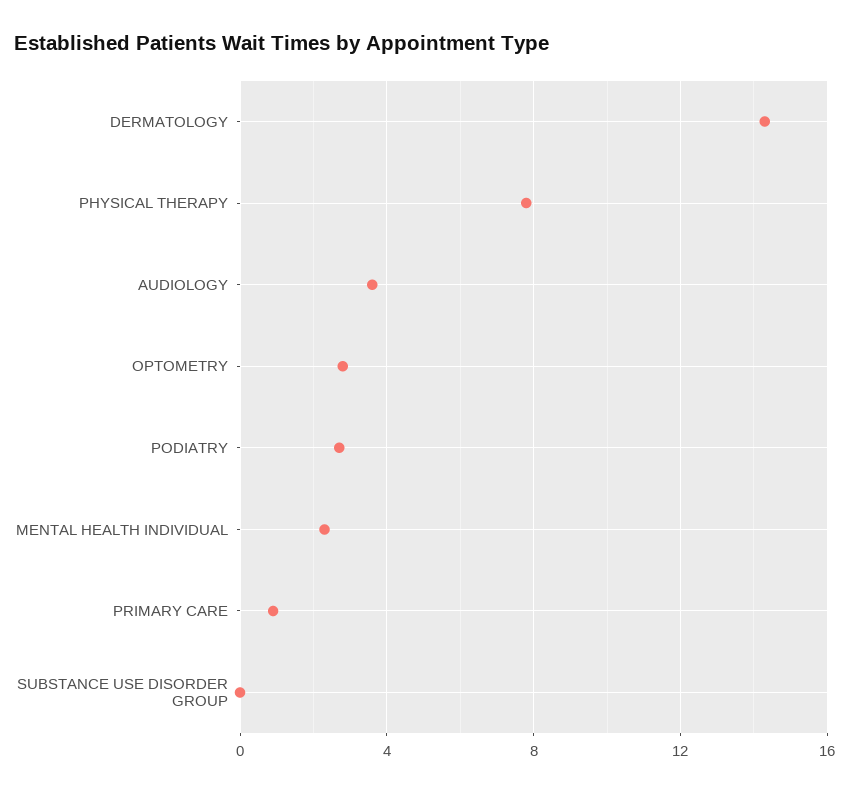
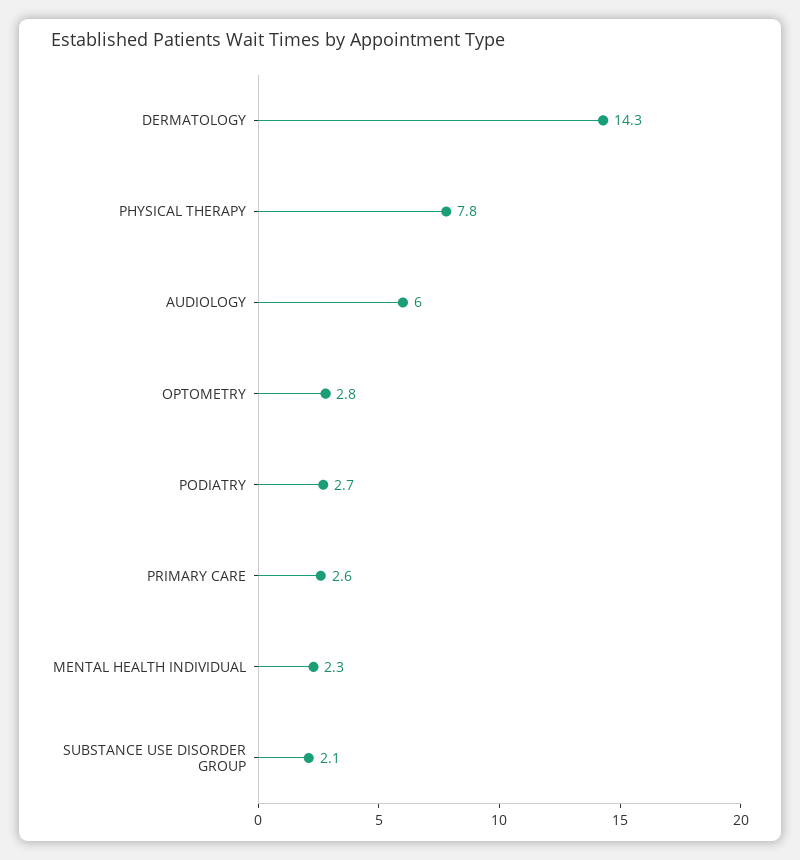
  {
    "DERMATOLOGY": 14.3,
    "PHYSICAL THERAPY": 7.8,
-   "AUDIOLOGY": 3.5,
+   "AUDIOLOGY": 6,
    "OPTOMETRY": 2.8,
    "PODIATRY": 2.7,
    "MENTAL HEALTH INDIVIDUAL": 2.3,
-   "PRIMARY CARE": 1,
+   "PRIMARY CARE": 2.6,
-   "SUBSTANCE USE DISORDER GROUP": 0
+   "SUBSTANCE USE DISORDER GROUP": 2.1
  }

